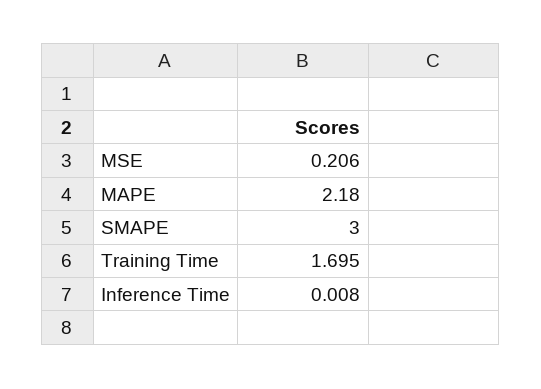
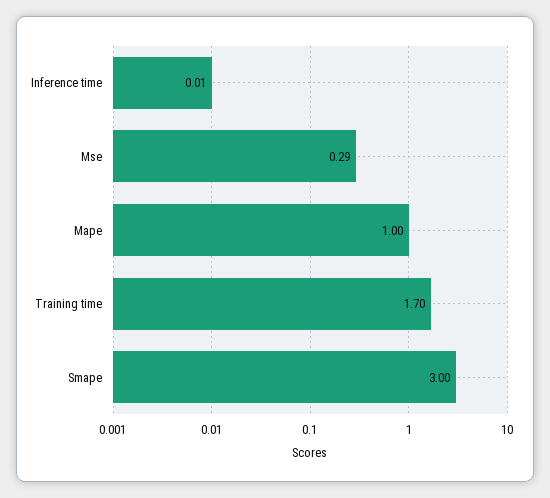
  {
-   "MSE": 0.206,
+   "MSE": 0.29,
-   "MAPE": 2.18,
+   "MAPE": 1,
    "SMAPE": 3,
    "Training Time": 1.695,
    "Inference Time": 0.008
  }

